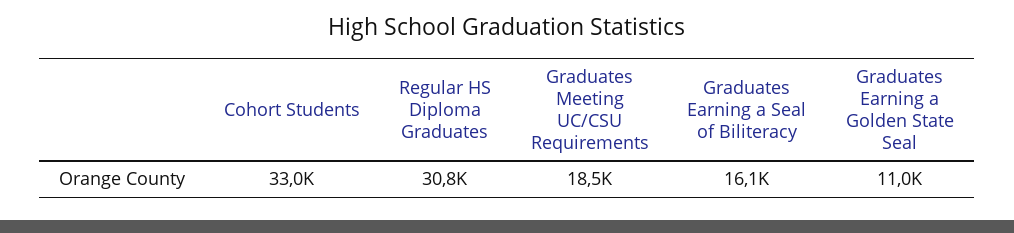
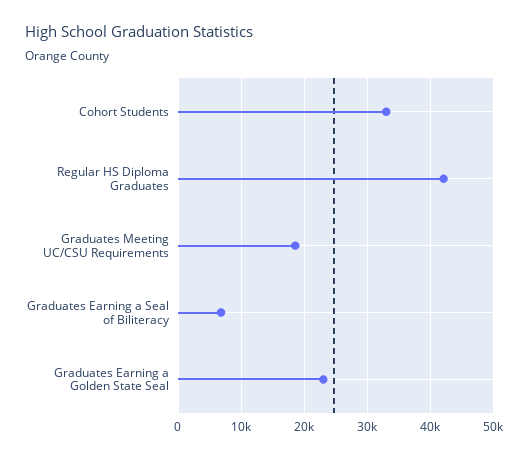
  {
    "Cohort Students": 33000,
-   "Regular HS Diploma Graduates": 30800,
+   "Regular HS Diploma Graduates": 42000,
    "Graduates Meeting UC/CSU Requirements": 18500,
-   "Graduates Earning a Seal of Biliteracy": 16100,
+   "Graduates Earning a Seal of Biliteracy": 7000,
-   "Graduates Earning a Golden State Seal": 11000
+   "Graduates Earning a Golden State Seal": 23000
  }

